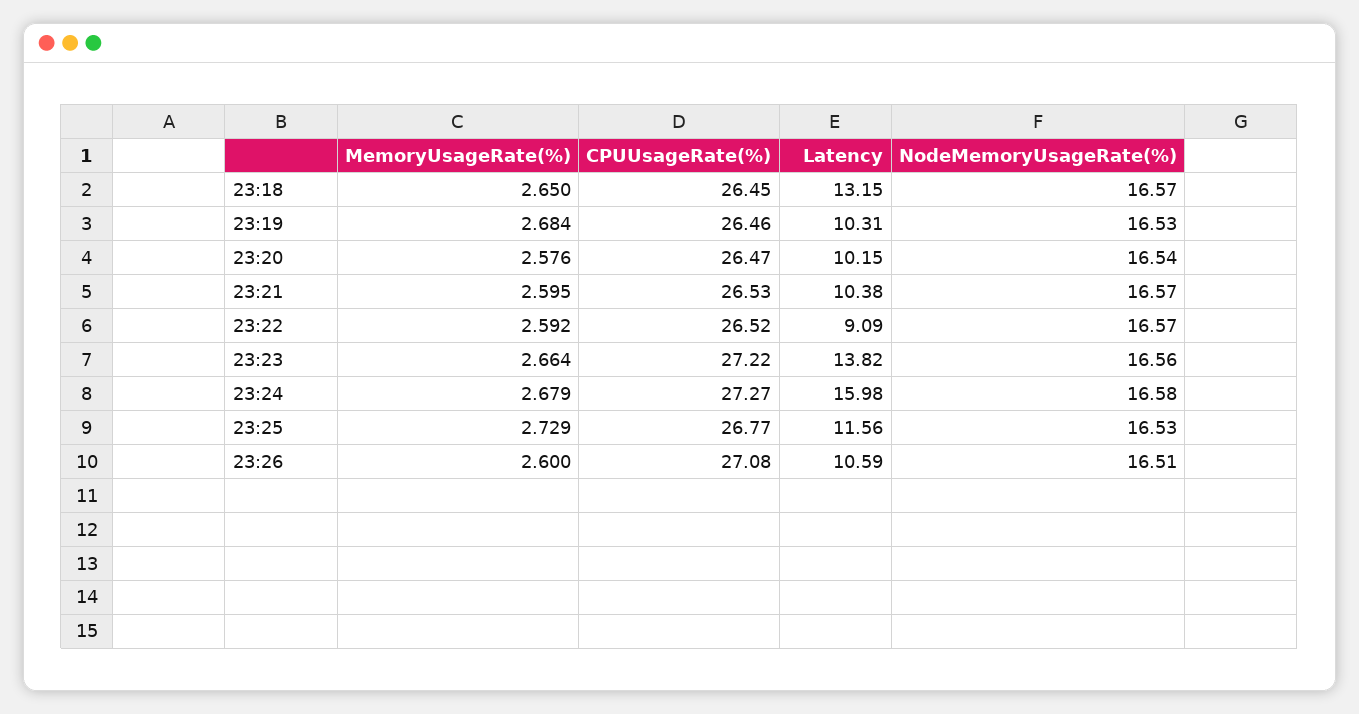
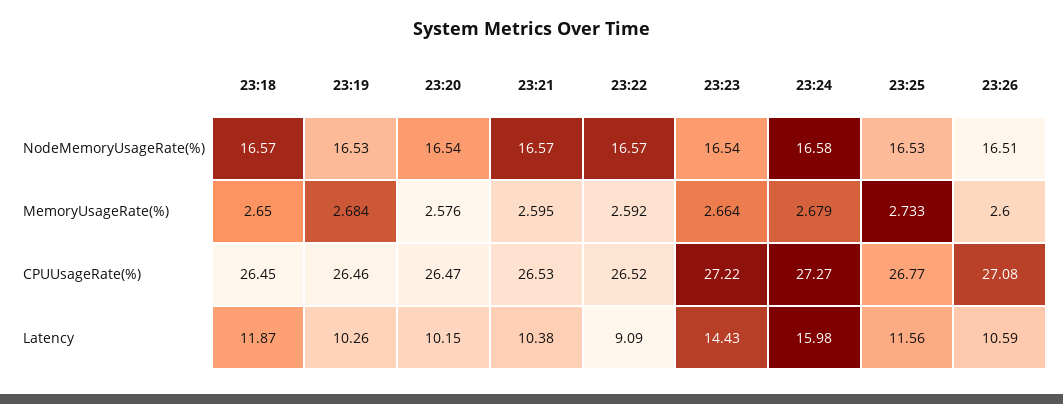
  {
    "MemoryUsageRate(%)": {
      "23:18": 2.65,
      "23:19": 2.684,
      "23:20": 2.576,
      "23:21": 2.595,
      "23:22": 2.592,
      "23:23": 2.664,
      "23:24": 2.679,
-     "23:25": 2.729,
+     "23:25": 2.733,
      "23:26": 2.6
    },
    "CPUUsageRate(%)": {
      "23:18": 26.45,
      "23:19": 26.46,
      "23:20": 26.47,
      "23:21": 26.53,
      "23:22": 26.52,
      "23:23": 27.22,
      "23:24": 27.27,
      "23:25": 26.77,
      "23:26": 27.08
    },
    "Latency": {
-     "23:18": 13.15,
+     "23:18": 11.87,
-     "23:19": 10.31,
+     "23:19": 10.26,
      "23:20": 10.15,
      "23:21": 10.38,
      "23:22": 9.09,
-     "23:23": 13.82,
+     "23:23": 14.43,
      "23:24": 15.98,
      "23:25": 11.56,
      "23:26": 10.59
    },
    "NodeMemoryUsageRate(%)": {
      "23:18": 16.57,
      "23:19": 16.53,
      "23:20": 16.54,
      "23:21": 16.57,
      "23:22": 16.57,
-     "23:23": 16.56,
+     "23:23": 16.54,
      "23:24": 16.58,
      "23:25": 16.53,
      "23:26": 16.51
    }
  }

